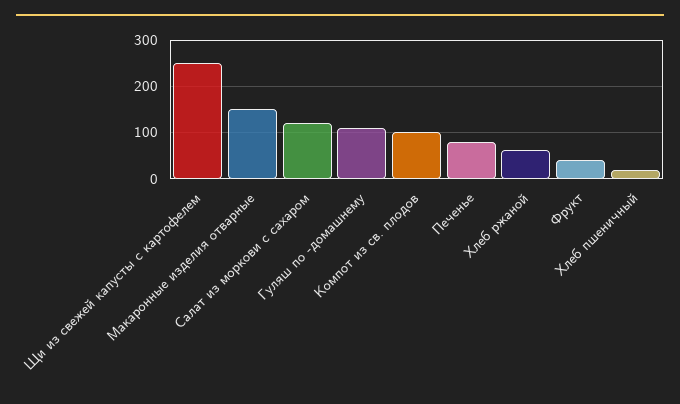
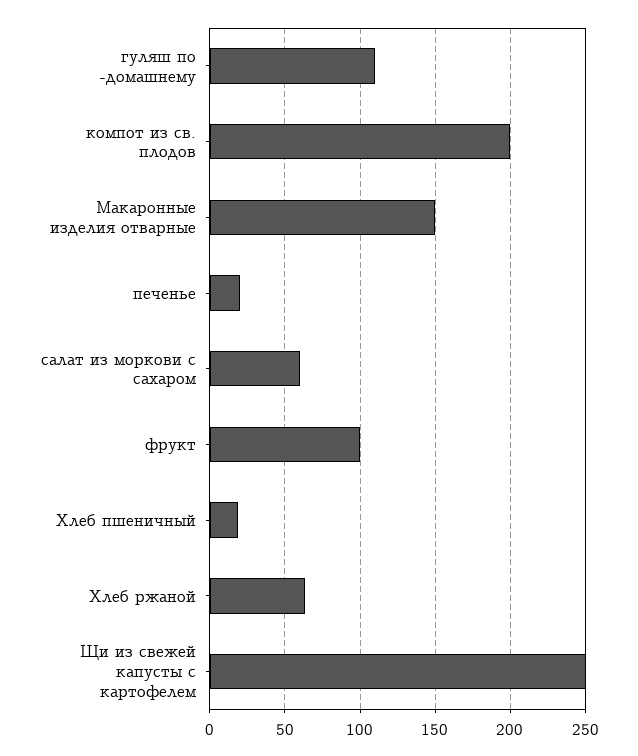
  {
    "Щи из свежей капусты с картофелем": 250,
    "Макаронные изделия отварные": 150,
-   "Салат из моркови с сахаром": 120,
+   "Салат из моркови с сахаром": 60,
    "Гуляш по -домашнему": 110,
-   "Компот из св. плодов": 100,
+   "Компот из св. плодов": 200,
-   "Печенье": 80,
+   "Печенье": 20,
    "Хлеб ржаной": 65,
-   "Фрукт": 40,
+   "Фрукт": 100,
    "Хлеб пшеничный": 20
  }

